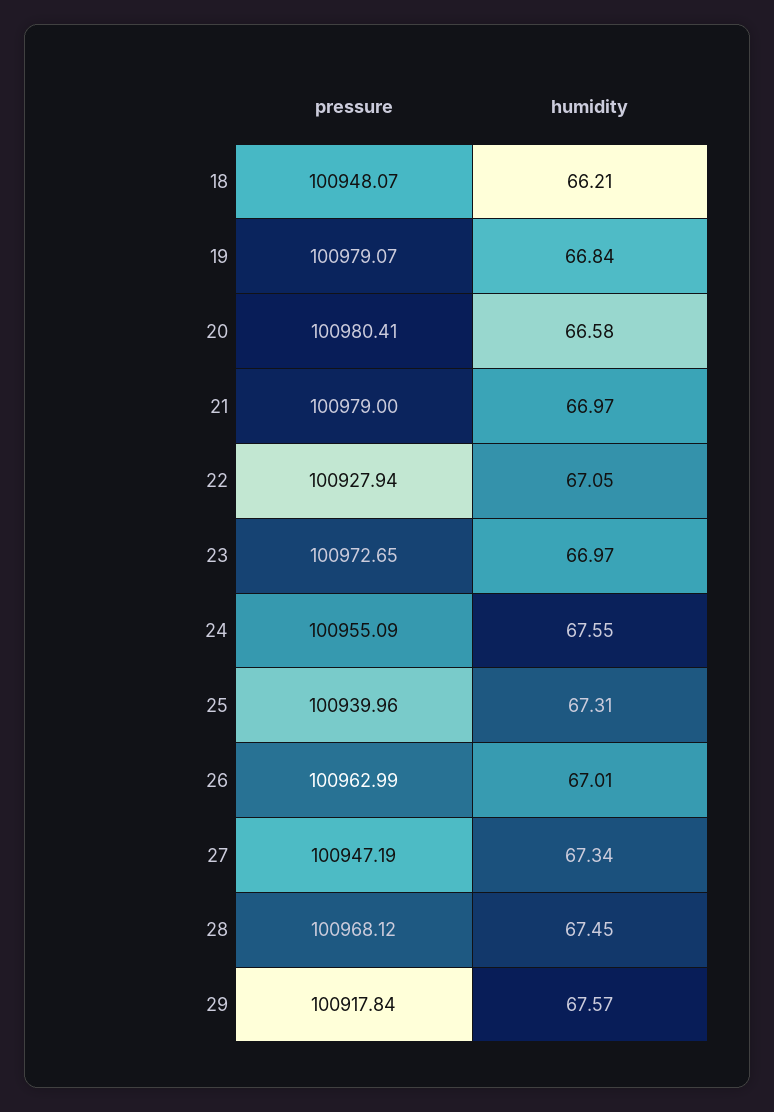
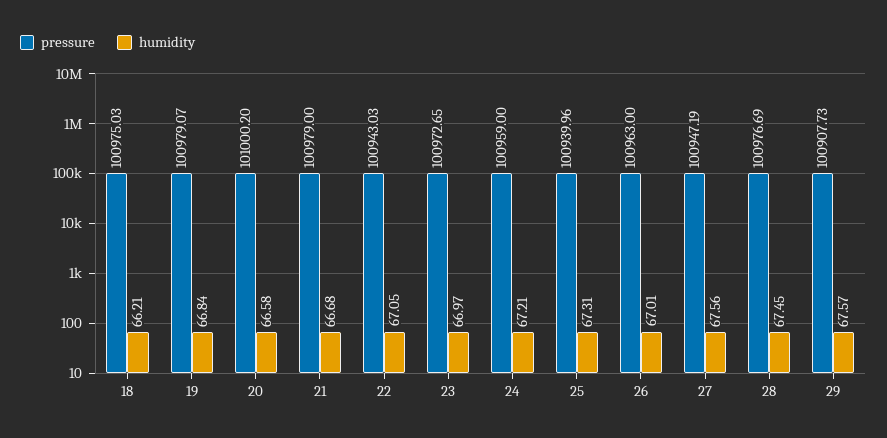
  {
    "pressure": {
-     "18": 100948.07,
+     "18": 100975.03,
      "19": 100979.07,
-     "20": 100980.41,
+     "20": 101000.2,
      "21": 100979,
-     "22": 100927.94,
+     "22": 100943.03,
      "23": 100972.65,
-     "24": 100955.09,
+     "24": 100959,
      "25": 100939.96,
-     "26": 100962.99,
+     "26": 100963,
      "27": 100947.19,
-     "28": 100968.12,
+     "28": 100976.69,
-     "29": 100917.84
+     "29": 100907.73
    },
    "humidity": {
      "18": 66.21,
      "19": 66.84,
      "20": 66.58,
-     "21": 66.97,
+     "21": 66.68,
      "22": 67.05,
      "23": 66.97,
-     "24": 67.55,
+     "24": 67.21,
      "25": 67.31,
      "26": 67.01,
-     "27": 67.34,
+     "27": 67.56,
      "28": 67.45,
      "29": 67.57
    }
  }

